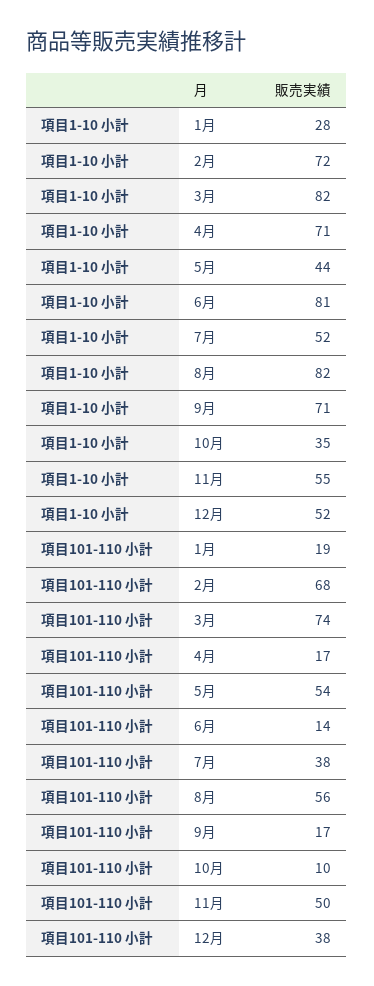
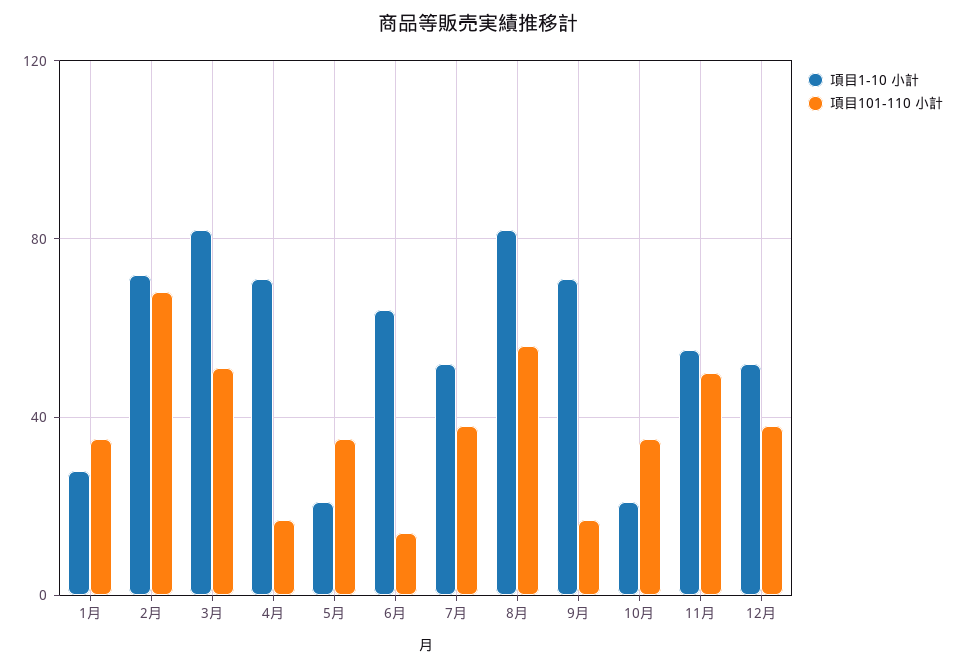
  {
    "項目1-10 小計": {
      "1月": 28,
      "2月": 72,
      "3月": 82,
      "4月": 71,
-     "5月": 44,
+     "5月": 20,
-     "6月": 81,
+     "6月": 65,
      "7月": 52,
      "8月": 82,
      "9月": 71,
-     "10月": 35,
+     "10月": 20,
      "11月": 55,
      "12月": 52
    },
    "項目101-110 小計": {
-     "1月": 19,
+     "1月": 35,
      "2月": 68,
-     "3月": 74,
+     "3月": 50,
      "4月": 17,
-     "5月": 54,
+     "5月": 35,
      "6月": 14,
      "7月": 38,
      "8月": 56,
      "9月": 17,
-     "10月": 10,
+     "10月": 35,
      "11月": 50,
      "12月": 38
    }
  }

